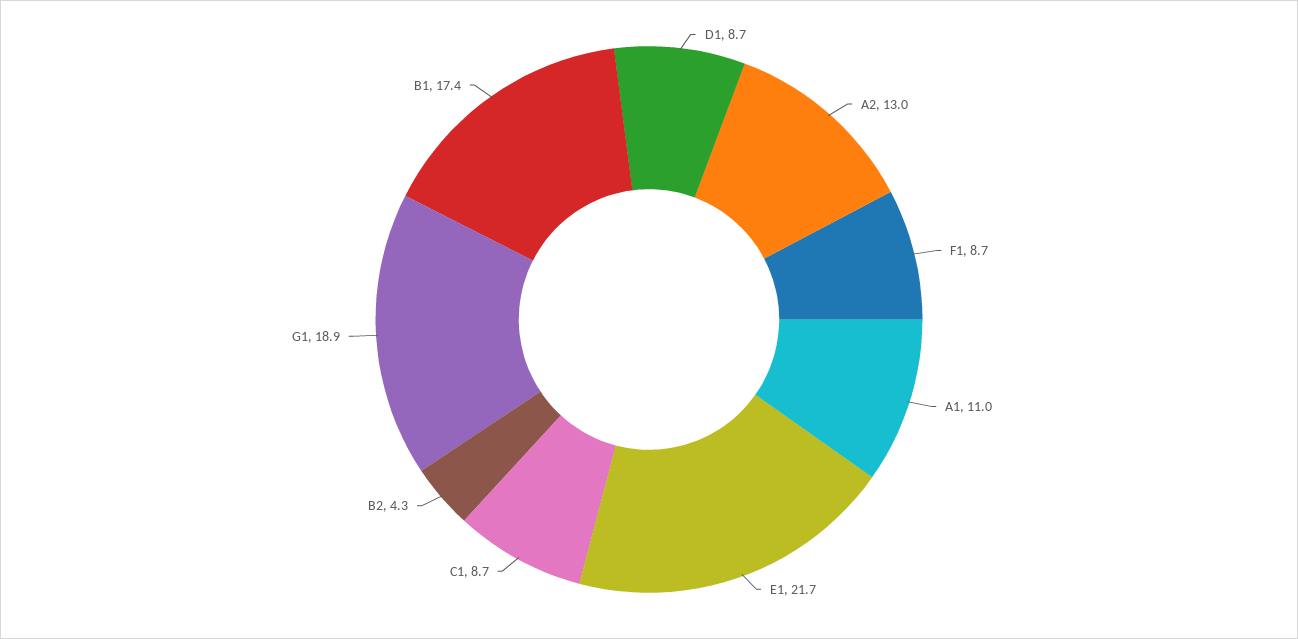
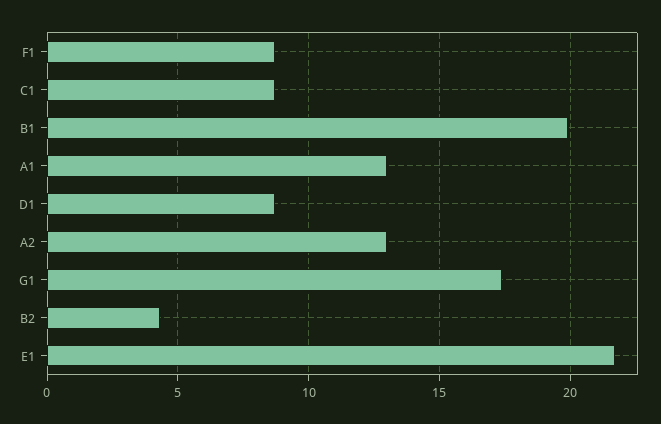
  {
    "D1": 8.7,
    "A2": 13,
    "F1": 8.7,
-   "A1": 11,
+   "A1": 13,
    "E1": 21.7,
    "C1": 8.7,
    "B2": 4.3,
-   "G1": 18.9,
+   "G1": 17.5,
-   "B1": 17.4
+   "B1": 20
  }

